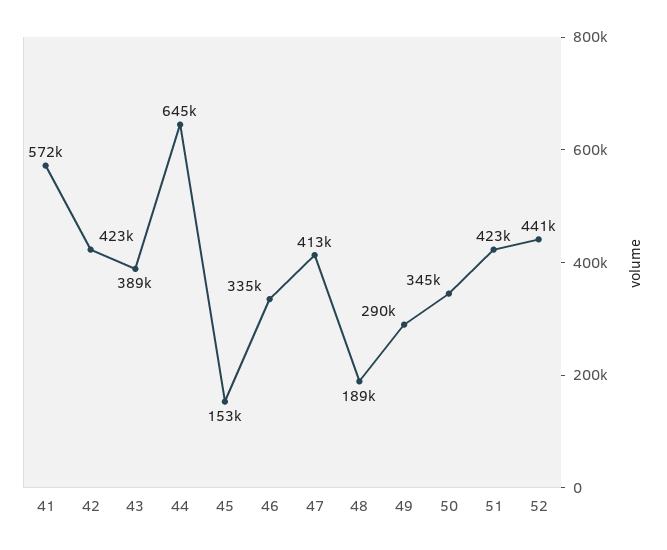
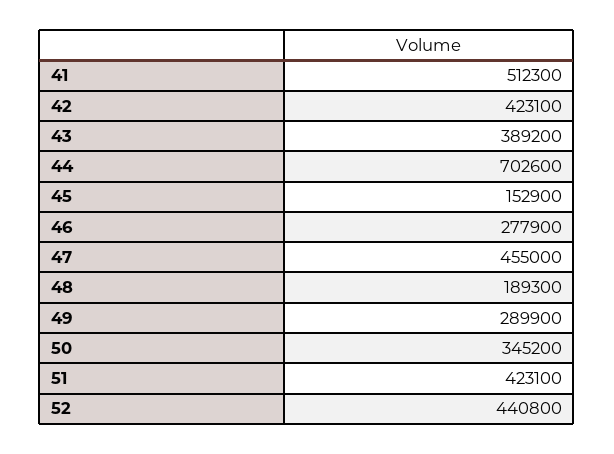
  {
-   "41": 572000,
+   "41": 512300,
    "42": 423100,
    "43": 389200,
-   "44": 645000,
+   "44": 702600,
    "45": 152900,
-   "46": 335000,
+   "46": 277900,
-   "47": 413000,
+   "47": 455000,
    "48": 189300,
    "49": 289900,
    "50": 345200,
    "51": 423100,
    "52": 440800
  }

